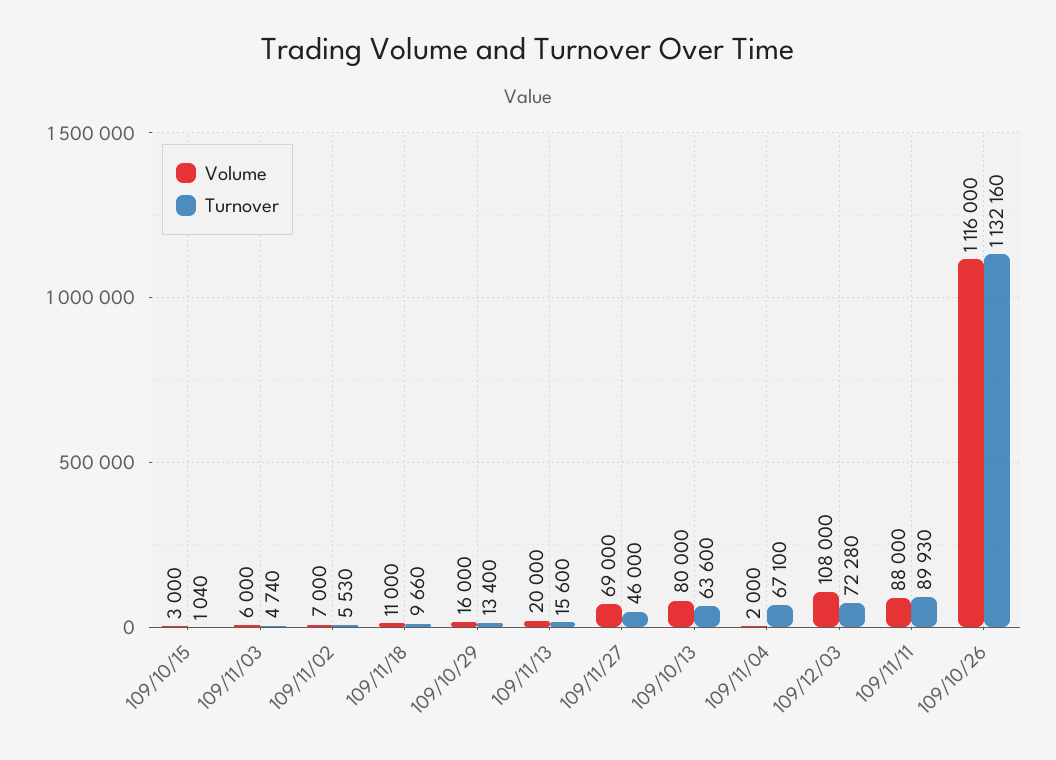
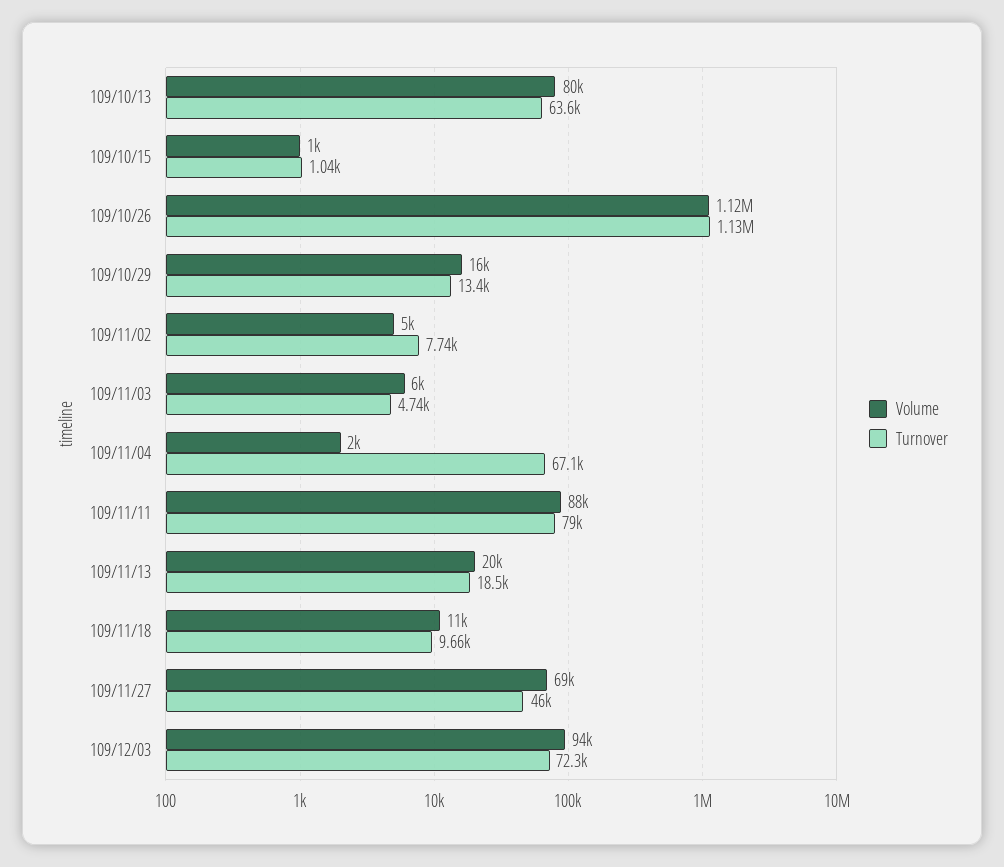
  {
    "Volume": {
-     "109/10/15": 3000,
+     "109/10/15": 1000,
      "109/11/03": 6000,
-     "109/11/02": 7000,
+     "109/11/02": 5000,
      "109/11/18": 11000,
      "109/10/29": 16000,
      "109/11/13": 20000,
      "109/11/27": 69000,
      "109/10/13": 80000,
      "109/11/04": 2000,
-     "109/12/03": 108000,
+     "109/12/03": 94000,
      "109/11/11": 88000,
      "109/10/26": 1116000
    },
    "Turnover": {
      "109/10/15": 1040,
      "109/11/03": 4740,
-     "109/11/02": 5530,
+     "109/11/02": 7740,
      "109/11/18": 9660,
      "109/10/29": 13400,
-     "109/11/13": 15600,
+     "109/11/13": 18500,
      "109/11/27": 46000,
      "109/10/13": 63600,
      "109/11/04": 67100,
      "109/12/03": 72280,
-     "109/11/11": 89930,
+     "109/11/11": 79000,
      "109/10/26": 1132160
    }
  }

